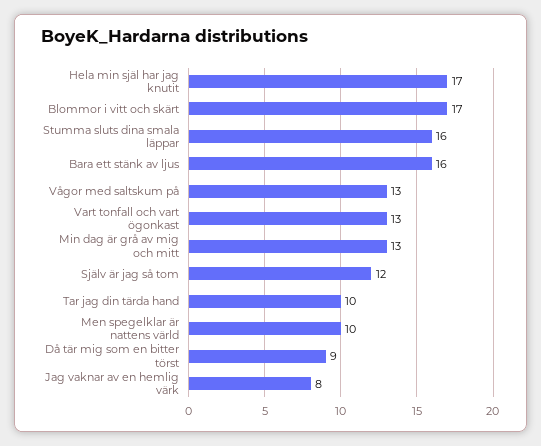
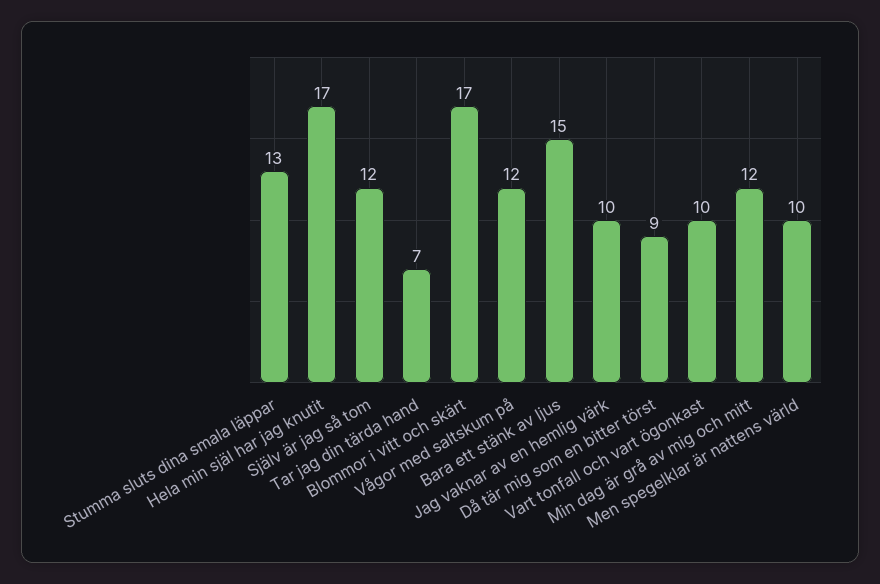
  {
    "Hela min själ har jag knutit": 17,
    "Blommor i vitt och skärt": 17,
-   "Stumma sluts dina smala läppar": 16,
+   "Stumma sluts dina smala läppar": 13,
-   "Bara ett stänk av ljus": 16,
+   "Bara ett stänk av ljus": 15,
-   "Vågor med saltskum på": 13,
+   "Vågor med saltskum på": 12,
-   "Vart tonfall och vart ögonkast": 13,
+   "Vart tonfall och vart ögonkast": 10,
-   "Min dag är grå av mig och mitt": 13,
+   "Min dag är grå av mig och mitt": 12,
    "Själv är jag så tom": 12,
-   "Tar jag din tärda hand": 10,
+   "Tar jag din tärda hand": 7,
    "Men spegelklar är nattens värld": 10,
    "Då tär mig som en bitter törst": 9,
-   "Jag vaknar av en hemlig värk": 8
+   "Jag vaknar av en hemlig värk": 10
  }

